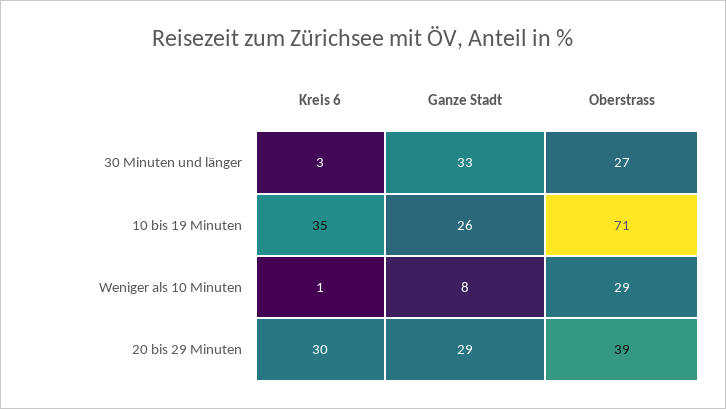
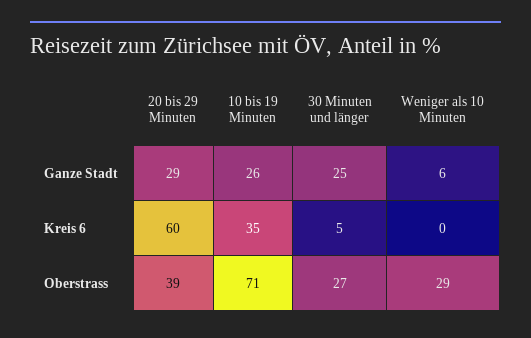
  {
    "Kreis 6": {
-     "30 Minuten und länger": 3,
+     "30 Minuten und länger": 5,
      "10 bis 19 Minuten": 35,
-     "Weniger als 10 Minuten": 1,
+     "Weniger als 10 Minuten": 0,
-     "20 bis 29 Minuten": 30
+     "20 bis 29 Minuten": 60
    },
    "Ganze Stadt": {
-     "30 Minuten und länger": 33,
+     "30 Minuten und länger": 25,
      "10 bis 19 Minuten": 26,
-     "Weniger als 10 Minuten": 8,
+     "Weniger als 10 Minuten": 6,
      "20 bis 29 Minuten": 29
    },
    "Oberstrass": {
      "30 Minuten und länger": 27,
      "10 bis 19 Minuten": 71,
      "Weniger als 10 Minuten": 29,
      "20 bis 29 Minuten": 39
    }
  }

